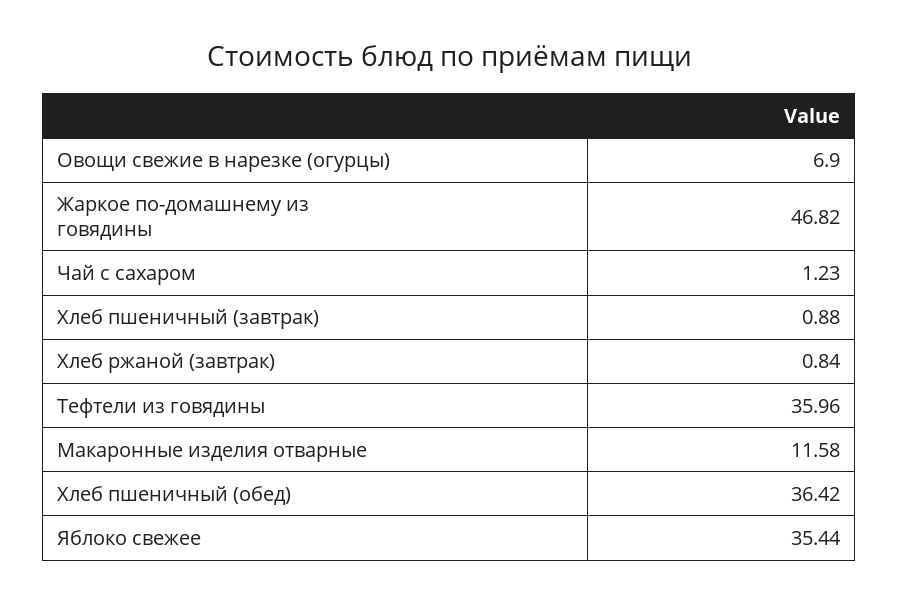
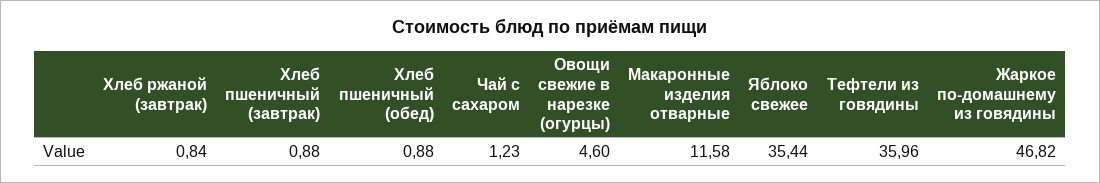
  {
-   "Овощи свежие в нарезке (огурцы)": 6.9,
+   "Овощи свежие в нарезке (огурцы)": 4.6,
    "Жаркое по-домашнему из говядины": 46.82,
    "Чай с сахаром": 1.23,
    "Хлеб пшеничный (завтрак)": 0.88,
    "Хлеб ржаной (завтрак)": 0.84,
    "Тефтели из говядины": 35.96,
    "Макаронные изделия отварные": 11.58,
-   "Хлеб пшеничный (обед)": 36.42,
+   "Хлеб пшеничный (обед)": 0.88,
    "Яблоко свежее": 35.44
  }

